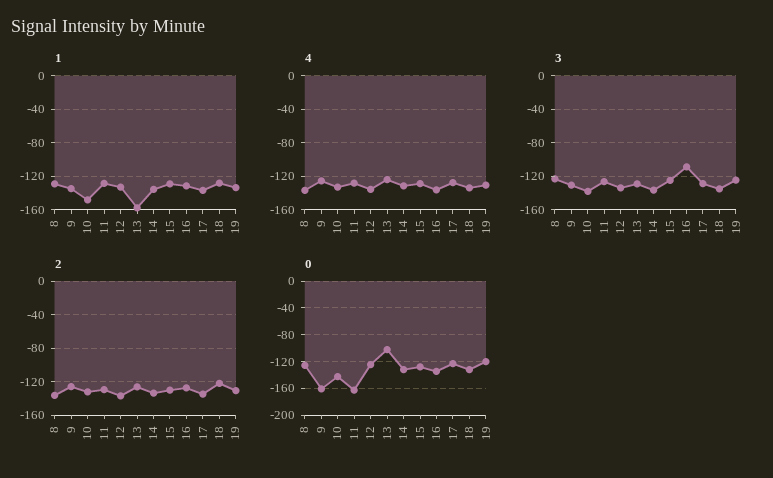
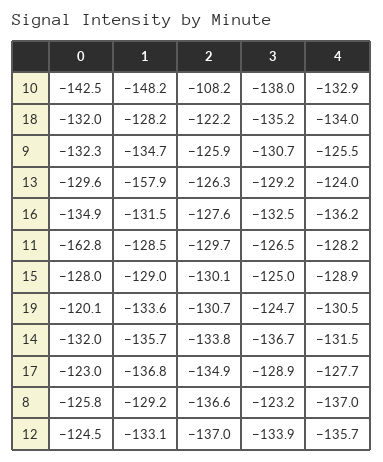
  {
    "1": {
      "8": -129.2,
      "9": -134.7,
      "10": -148.2,
      "11": -128.5,
      "12": -133.1,
      "13": -157.9,
      "14": -135.7,
      "15": -129,
      "16": -131.5,
      "17": -136.8,
      "18": -128.2,
      "19": -133.6
    },
    "4": {
      "8": -137,
      "9": -125.5,
      "10": -132.9,
      "11": -128.2,
      "12": -135.7,
      "13": -124,
      "14": -131.5,
      "15": -128.9,
      "16": -136.2,
      "17": -127.7,
      "18": -134,
      "19": -130.5
    },
    "3": {
      "8": -123.2,
      "9": -130.7,
      "10": -138,
      "11": -126.5,
      "12": -133.9,
      "13": -129.2,
      "14": -136.7,
      "15": -125,
-     "16": -110,
+     "16": -132.5,
      "17": -128.9,
      "18": -135.2,
      "19": -124.7
    },
    "2": {
      "8": -136.6,
      "9": -125.9,
-     "10": -130,
+     "10": -108.2,
      "11": -129.7,
      "12": -137,
      "13": -126.3,
      "14": -133.8,
      "15": -130.1,
      "16": -127.6,
      "17": -134.9,
      "18": -122.2,
      "19": -130.7
    },
    "0": {
      "8": -125.8,
-     "9": -160,
+     "9": -132.3,
      "10": -142.5,
      "11": -162.8,
      "12": -124.5,
-     "13": -100,
+     "13": -129.6,
      "14": -132,
      "15": -128,
      "16": -134.9,
      "17": -123,
      "18": -132,
      "19": -120.1
    }
  }

